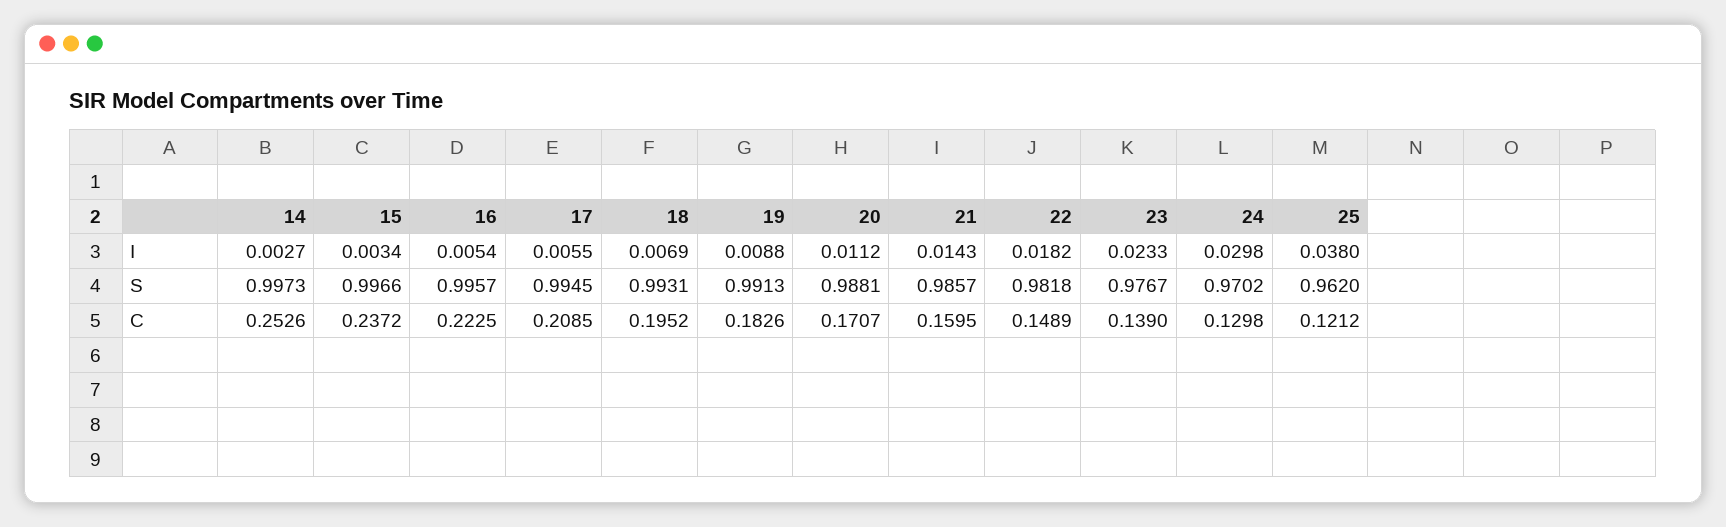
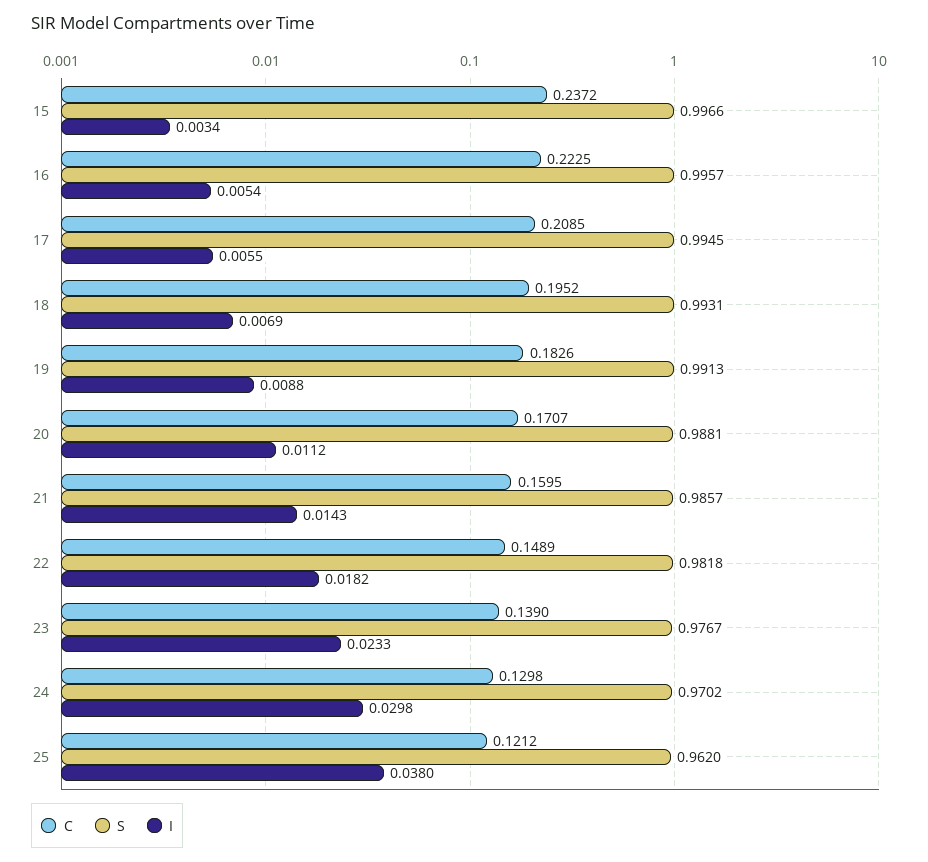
  {
    "I": {
-     "14": 0.0027,
      "15": 0.0034,
      "16": 0.0054,
      "17": 0.0055,
      "18": 0.0069,
      "19": 0.0088,
      "20": 0.0112,
      "21": 0.0143,
      "22": 0.0182,
      "23": 0.0233,
      "24": 0.0298,
      "25": 0.038
    },
    "S": {
-     "14": 0.9973,
      "15": 0.9966,
      "16": 0.9957,
      "17": 0.9945,
      "18": 0.9931,
      "19": 0.9913,
      "20": 0.9881,
      "21": 0.9857,
      "22": 0.9818,
      "23": 0.9767,
      "24": 0.9702,
      "25": 0.962
    },
    "C": {
-     "14": 0.2526,
      "15": 0.2372,
      "16": 0.2225,
      "17": 0.2085,
      "18": 0.1952,
      "19": 0.1826,
      "20": 0.1707,
      "21": 0.1595,
      "22": 0.1489,
      "23": 0.139,
      "24": 0.1298,
      "25": 0.1212
    }
  }

